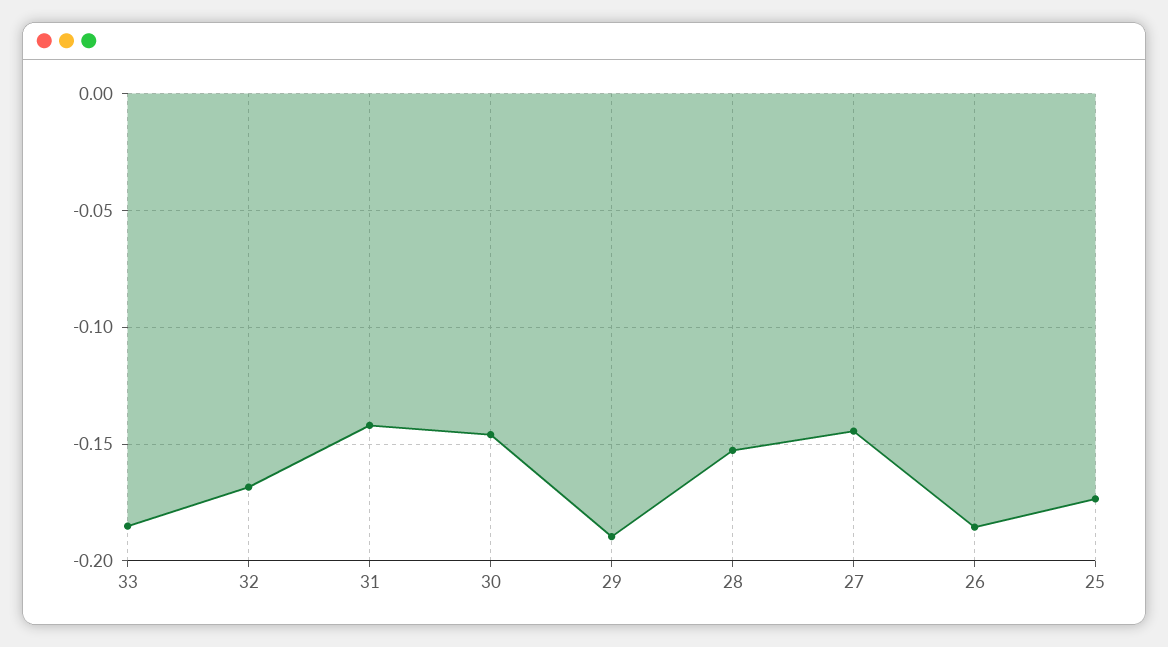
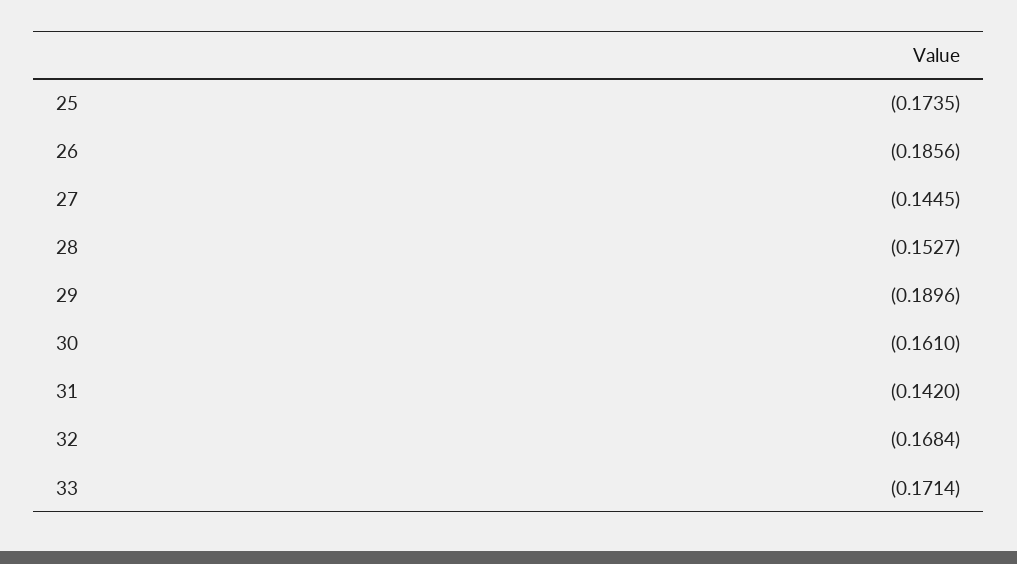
  {
-   "33": -0.185,
+   "33": -0.1714,
    "32": -0.1684,
    "31": -0.142,
-   "30": -0.145,
+   "30": -0.161,
    "29": -0.1896,
    "28": -0.1527,
    "27": -0.1445,
    "26": -0.1856,
    "25": -0.1735
  }

